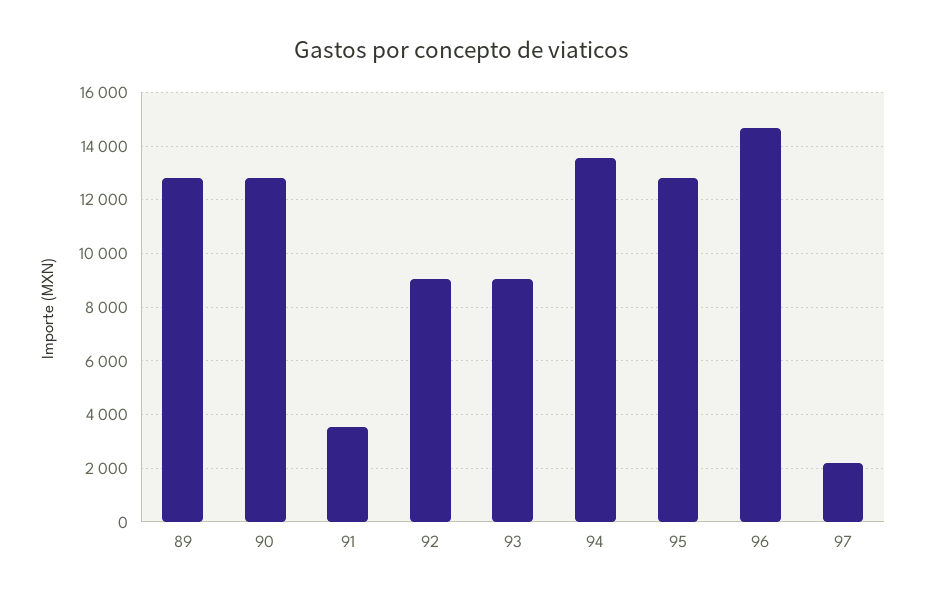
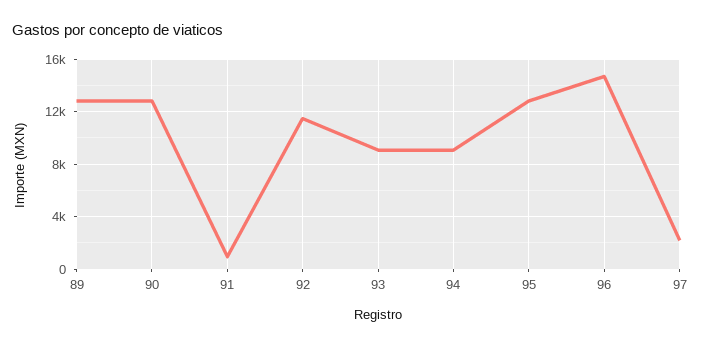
  {
    "89": 12750,
    "90": 12750,
-   "91": 3500,
+   "91": 1000,
-   "92": 9000,
+   "92": 11500,
    "93": 9000,
-   "94": 13500,
+   "94": 9000,
    "95": 12750,
    "96": 14750,
    "97": 2250
  }

